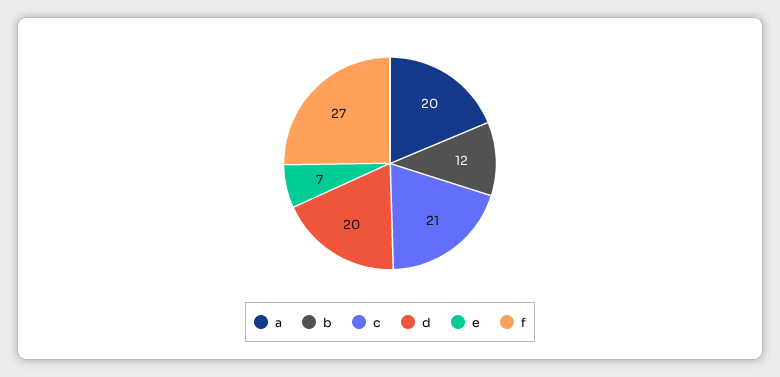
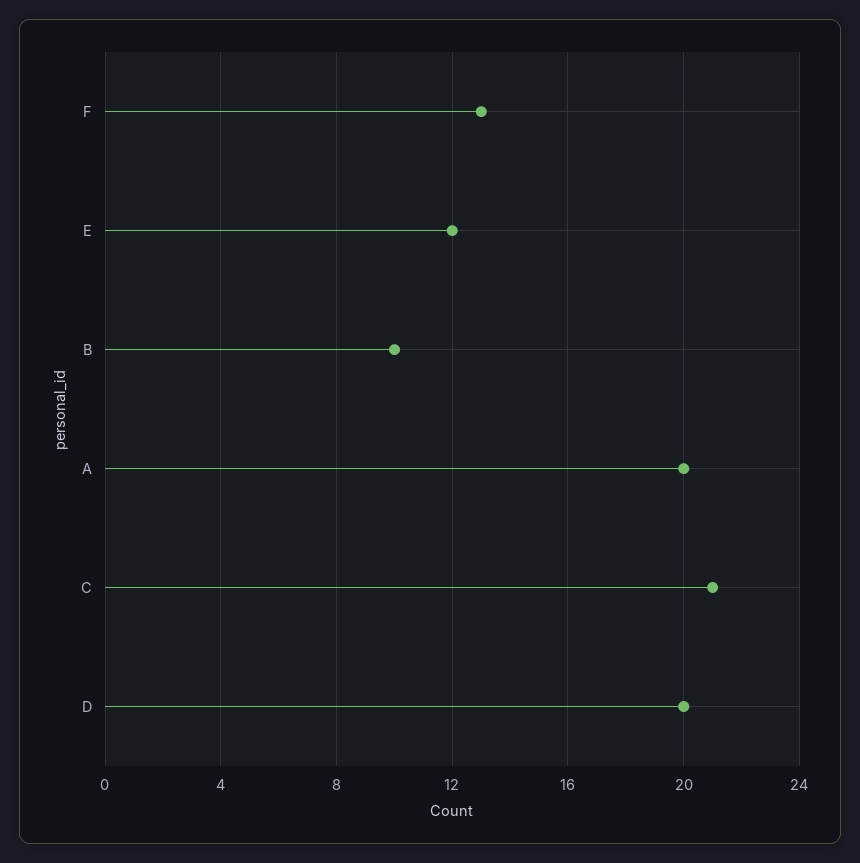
  {
    "a": 20,
-   "b": 12,
+   "b": 10,
    "c": 21,
    "d": 20,
-   "e": 7,
+   "e": 12,
-   "f": 27
+   "f": 13
  }

